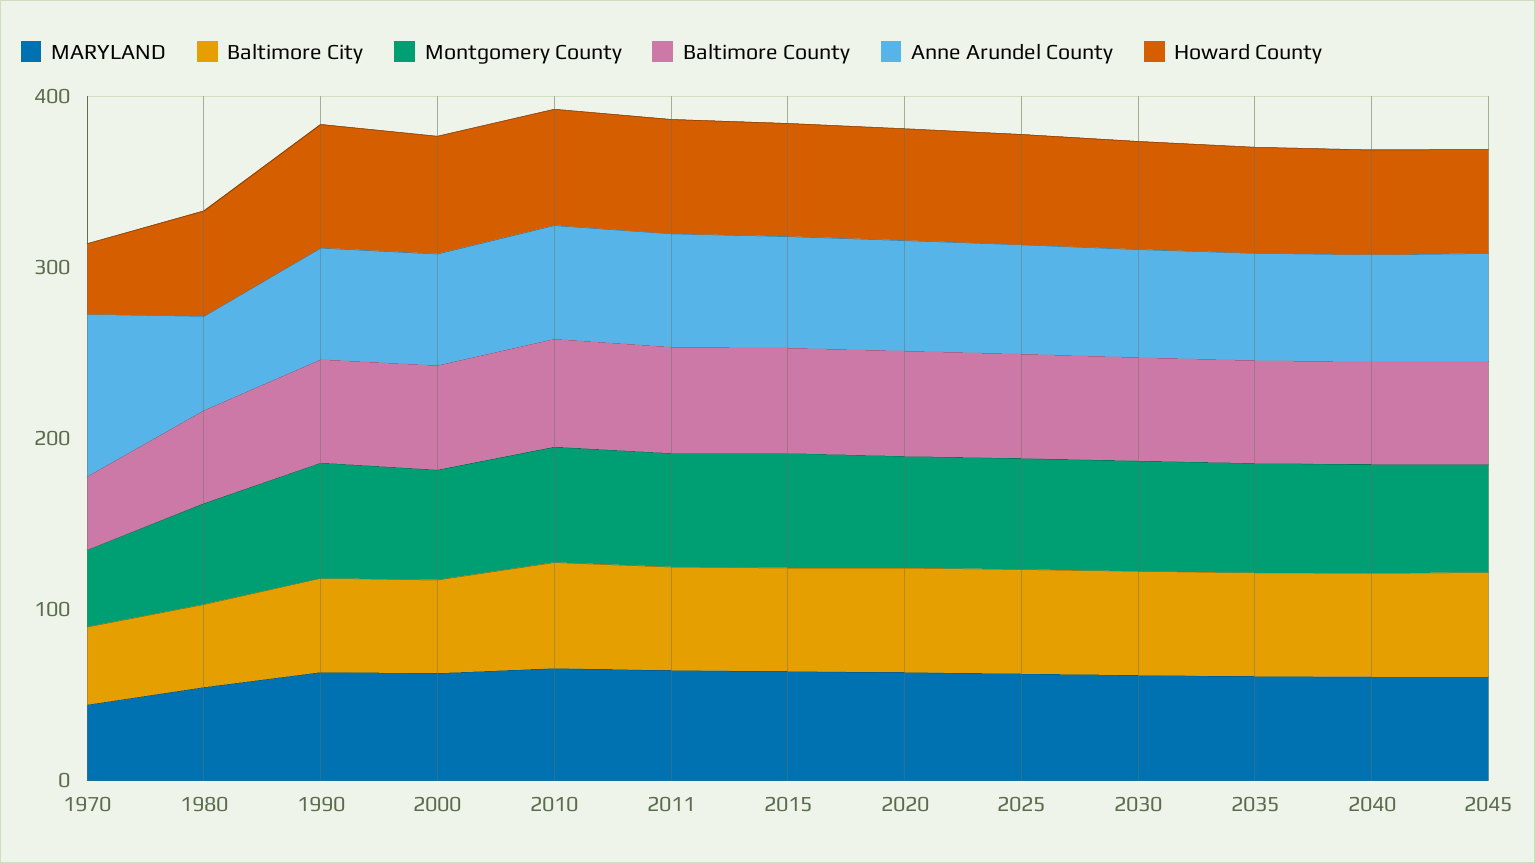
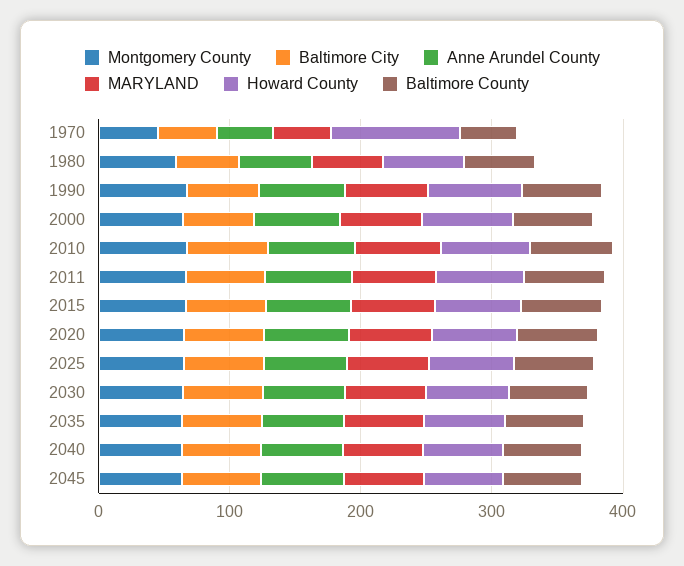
  {
    "MARYLAND": {
      "1970": 40,
      "1980": 60,
      "1990": 60,
      "2000": 60,
      "2010": 60,
      "2011": 60,
      "2015": 60,
      "2020": 60,
      "2025": 60,
      "2030": 60,
      "2035": 60,
      "2040": 60,
      "2045": 60
    },
    "Baltimore City": {
      "1970": 40,
      "1980": 40,
      "1990": 60,
      "2000": 60,
      "2010": 60,
      "2011": 60,
      "2015": 60,
      "2020": 60,
      "2025": 60,
      "2030": 60,
      "2035": 60,
      "2040": 60,
      "2045": 60
    },
    "Montgomery County": {
      "1970": 40,
      "1980": 60,
      "1990": 60,
      "2000": 60,
      "2010": 60,
      "2011": 60,
      "2015": 60,
      "2020": 60,
      "2025": 60,
      "2030": 60,
      "2035": 60,
      "2040": 60,
      "2045": 60
    },
    "Baltimore County": {
      "1970": 40,
      "1980": 60,
      "1990": 60,
      "2000": 60,
      "2010": 60,
      "2011": 60,
      "2015": 60,
      "2020": 60,
      "2025": 60,
      "2030": 60,
      "2035": 60,
      "2040": 60,
      "2045": 60
    },
    "Anne Arundel County": {
-     "1970": 100,
+     "1970": 40,
      "1980": 60,
      "1990": 60,
      "2000": 60,
      "2010": 60,
      "2011": 60,
      "2015": 60,
      "2020": 60,
      "2025": 60,
      "2030": 60,
      "2035": 60,
      "2040": 60,
      "2045": 60
    },
    "Howard County": {
-     "1970": 40,
+     "1970": 100,
      "1980": 60,
      "1990": 80,
      "2000": 60,
      "2010": 60,
      "2011": 60,
      "2015": 60,
      "2020": 60,
      "2025": 60,
      "2030": 60,
      "2035": 60,
      "2040": 60,
      "2045": 60
    }
  }

